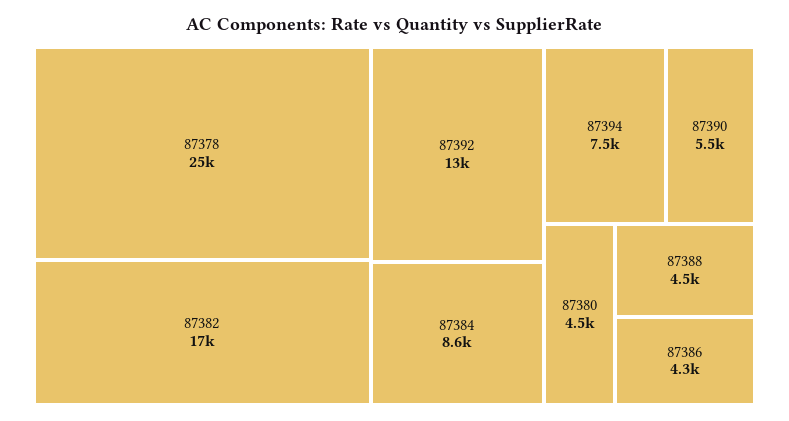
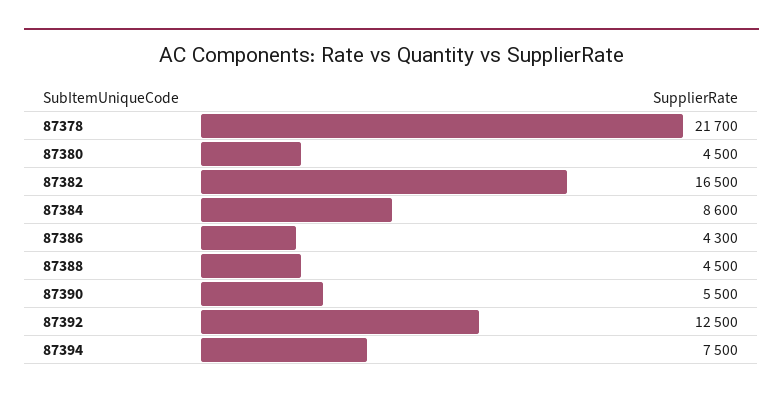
  {
-   "87378": 25000,
+   "87378": 21700,
    "87382": 16500,
    "87392": 12500,
    "87384": 8600,
    "87394": 7500,
    "87390": 5500,
    "87380": 4500,
    "87388": 4500,
    "87386": 4300
  }

